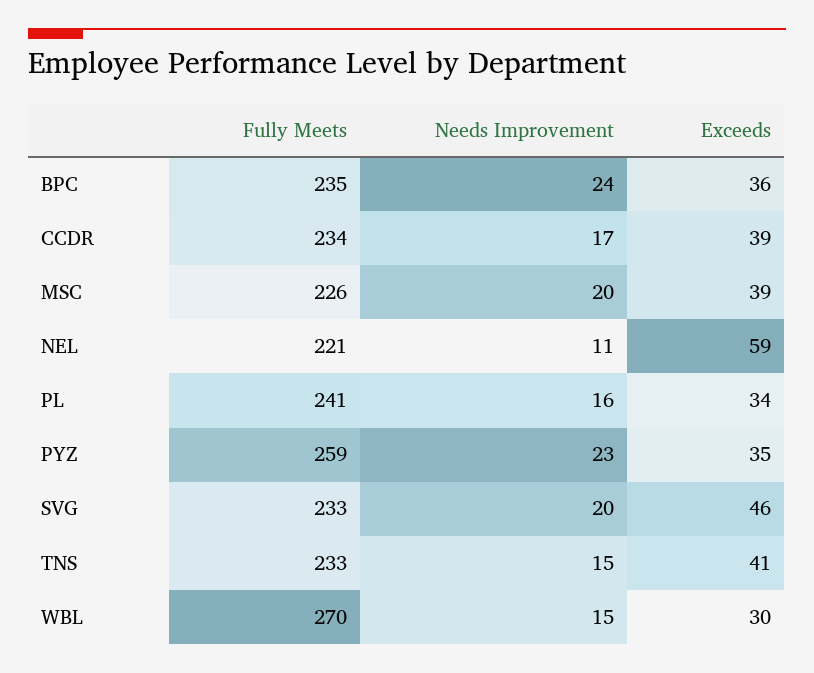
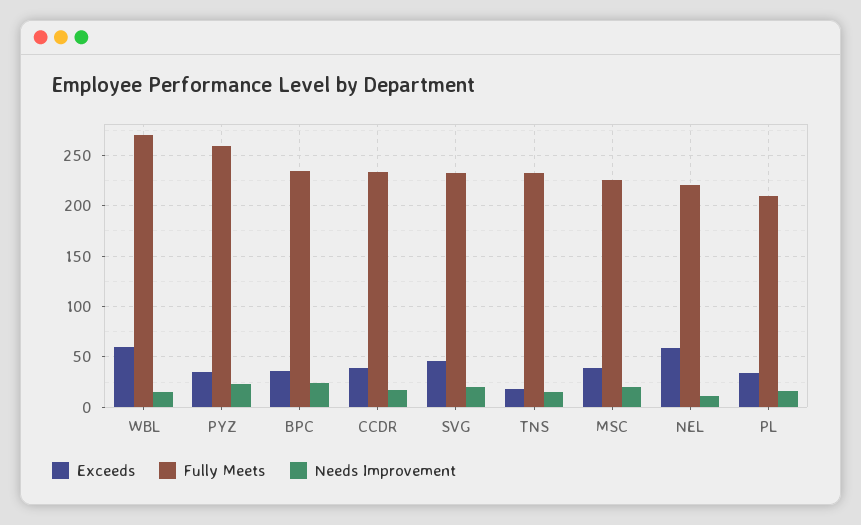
  {
    "Fully Meets": {
      "BPC": 235,
      "CCDR": 234,
      "MSC": 226,
      "NEL": 221,
-     "PL": 241,
+     "PL": 210,
      "PYZ": 259,
      "SVG": 233,
      "TNS": 233,
      "WBL": 270
    },
    "Needs Improvement": {
      "BPC": 24,
      "CCDR": 17,
      "MSC": 20,
      "NEL": 11,
      "PL": 16,
      "PYZ": 23,
      "SVG": 20,
      "TNS": 15,
      "WBL": 15
    },
    "Exceeds": {
      "BPC": 36,
      "CCDR": 39,
      "MSC": 39,
      "NEL": 59,
      "PL": 34,
      "PYZ": 35,
      "SVG": 46,
-     "TNS": 41,
+     "TNS": 20,
-     "WBL": 30
+     "WBL": 60
    }
  }

